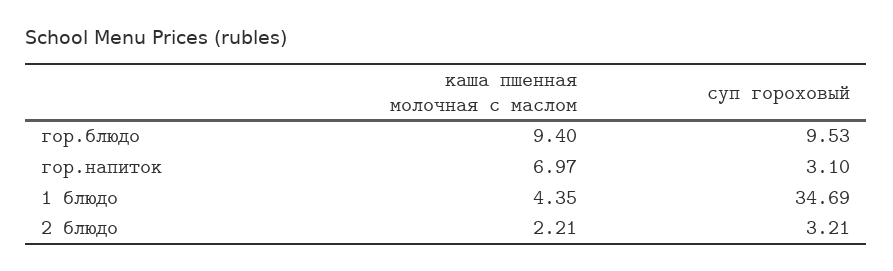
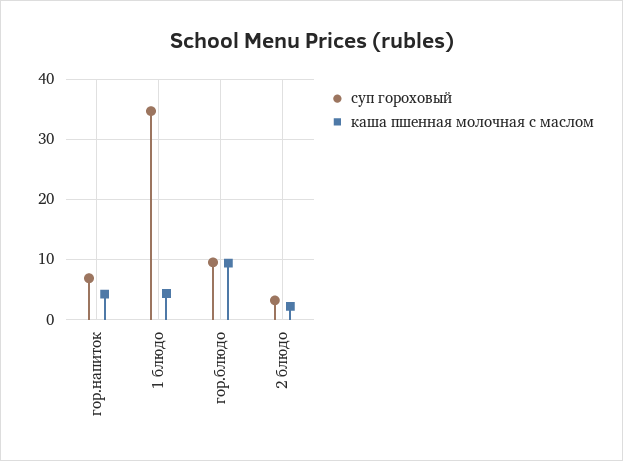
  {
    "каша пшенная молочная с маслом": {
      "гор.блюдо": 9.4,
-     "гор.напиток": 6.97,
+     "гор.напиток": 4,
      "1 блюдо": 4.35,
      "2 блюдо": 2.21
    },
    "суп гороховый": {
      "гор.блюдо": 9.53,
-     "гор.напиток": 3.1,
+     "гор.напиток": 7,
      "1 блюдо": 34.69,
      "2 блюдо": 3.21
    }
  }

